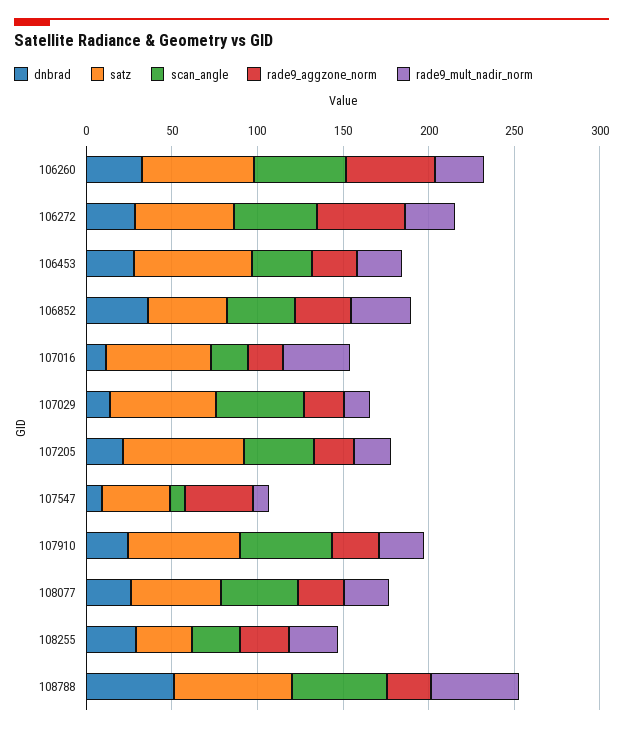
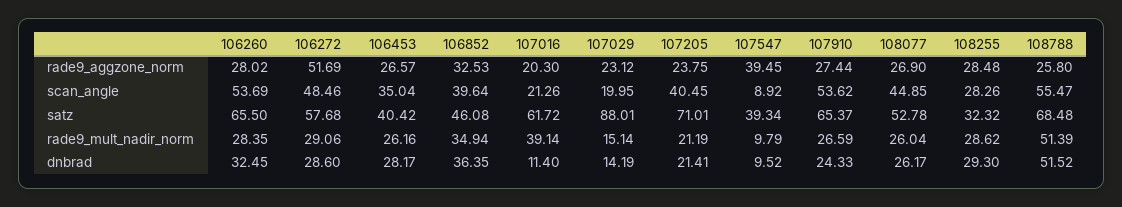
  {
    "dnbrad": {
      "106260": 32.45,
      "106272": 28.6,
      "106453": 28.17,
      "106852": 36.35,
      "107016": 11.4,
      "107029": 14.19,
      "107205": 21.41,
      "107547": 9.52,
      "107910": 24.33,
      "108077": 26.17,
      "108255": 29.3,
      "108788": 51.52
    },
    "satz": {
      "106260": 65.5,
      "106272": 57.68,
-     "106453": 70,
+     "106453": 40.42,
      "106852": 46.08,
      "107016": 61.72,
-     "107029": 60,
+     "107029": 88.01,
      "107205": 71.01,
      "107547": 39.34,
      "107910": 65.37,
      "108077": 52.78,
      "108255": 32.32,
      "108788": 68.48
    },
    "scan_angle": {
      "106260": 53.69,
      "106272": 48.46,
      "106453": 35.04,
      "106852": 39.64,
      "107016": 21.26,
-     "107029": 50,
+     "107029": 19.95,
      "107205": 40.45,
      "107547": 8.92,
      "107910": 53.62,
      "108077": 44.85,
      "108255": 28.26,
      "108788": 55.47
    },
    "rade9_aggzone_norm": {
-     "106260": 50,
+     "106260": 28.02,
      "106272": 51.69,
      "106453": 26.57,
      "106852": 32.53,
      "107016": 20.3,
      "107029": 23.12,
      "107205": 23.75,
      "107547": 39.45,
      "107910": 27.44,
      "108077": 26.9,
      "108255": 28.48,
      "108788": 25.8
    },
    "rade9_mult_nadir_norm": {
      "106260": 28.35,
      "106272": 29.06,
      "106453": 26.16,
      "106852": 34.94,
      "107016": 39.14,
      "107029": 15.14,
      "107205": 21.19,
      "107547": 9.79,
      "107910": 26.59,
      "108077": 26.04,
      "108255": 28.62,
      "108788": 51.39
    }
  }

